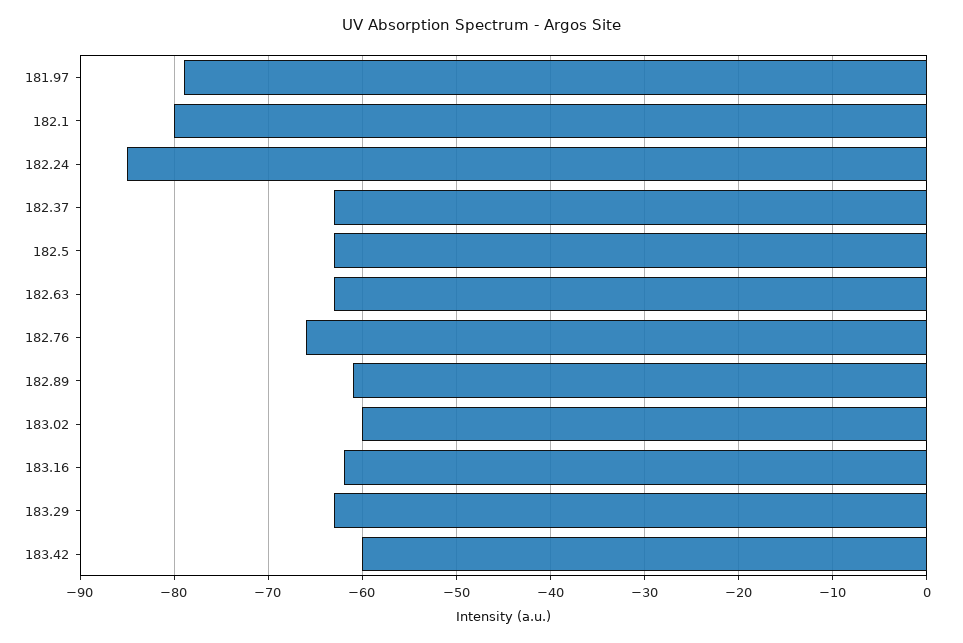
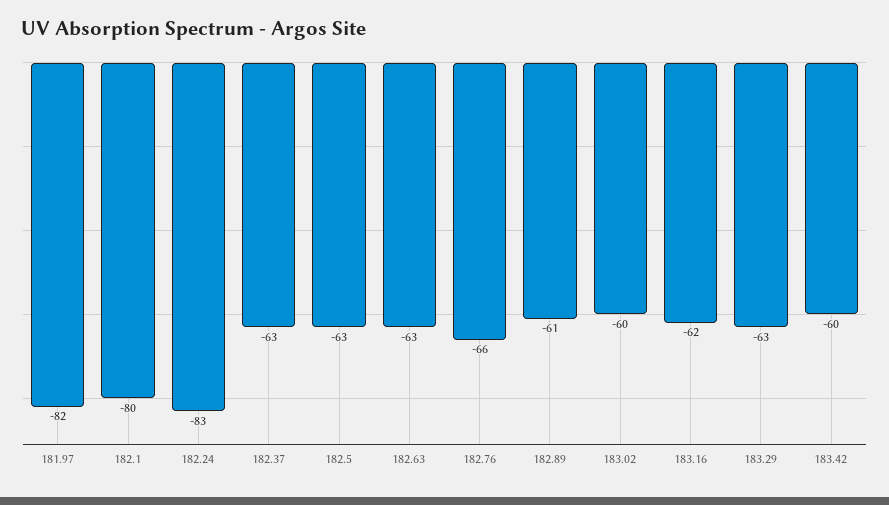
  {
-   "181.97": -79,
+   "181.97": -82,
    "182.1": -80,
-   "182.24": -85,
+   "182.24": -83,
    "182.37": -63,
    "182.5": -63,
    "182.63": -63,
    "182.76": -66,
    "182.89": -61,
    "183.02": -60,
    "183.16": -62,
    "183.29": -63,
    "183.42": -60
  }

